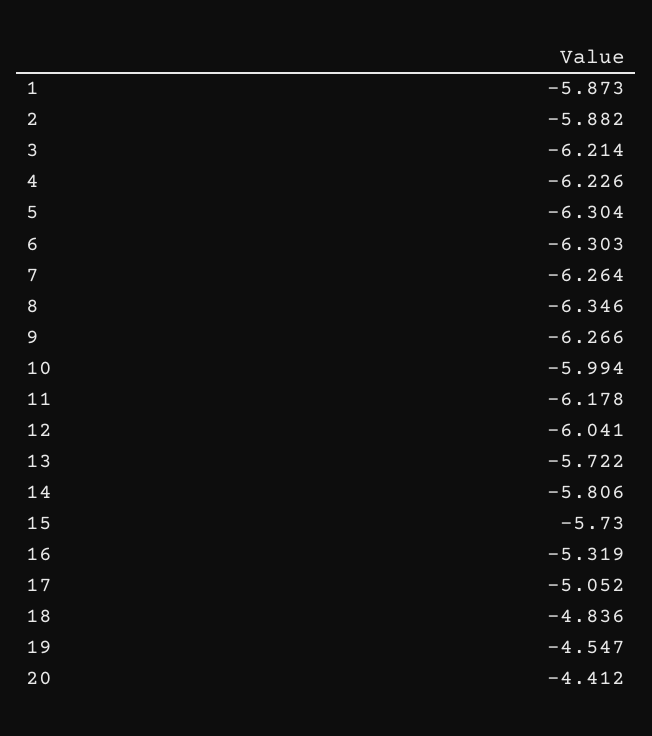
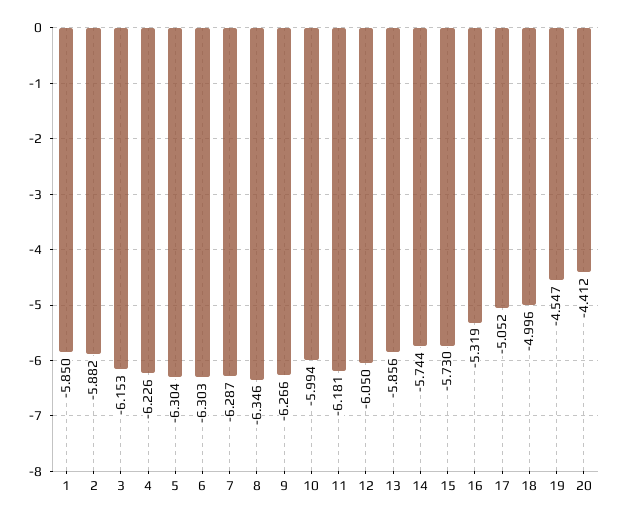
  {
-   "1": -5.873,
+   "1": -5.85,
    "2": -5.882,
-   "3": -6.214,
+   "3": -6.153,
    "4": -6.226,
    "5": -6.304,
    "6": -6.303,
-   "7": -6.264,
+   "7": -6.287,
    "8": -6.346,
    "9": -6.266,
    "10": -5.994,
-   "11": -6.178,
+   "11": -6.181,
-   "12": -6.041,
+   "12": -6.05,
-   "13": -5.722,
+   "13": -5.856,
-   "14": -5.806,
+   "14": -5.744,
    "15": -5.73,
    "16": -5.319,
    "17": -5.052,
-   "18": -4.836,
+   "18": -4.996,
    "19": -4.547,
    "20": -4.412
  }

